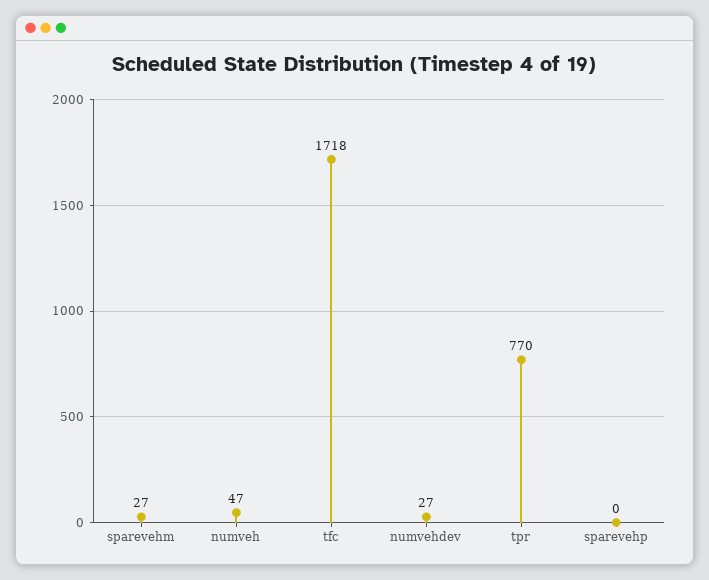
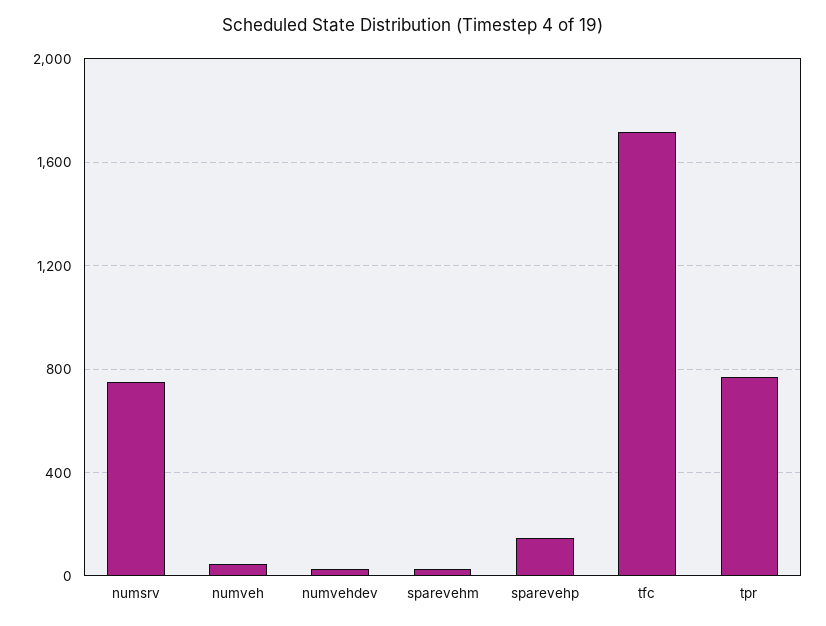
  {
    "sparevehm": 27,
    "numveh": 47,
    "tfc": 1718,
    "numvehdev": 27,
    "tpr": 770,
-   "sparevehp": 0
+   "sparevehp": 150,
+   "numsrv": 750
  }

